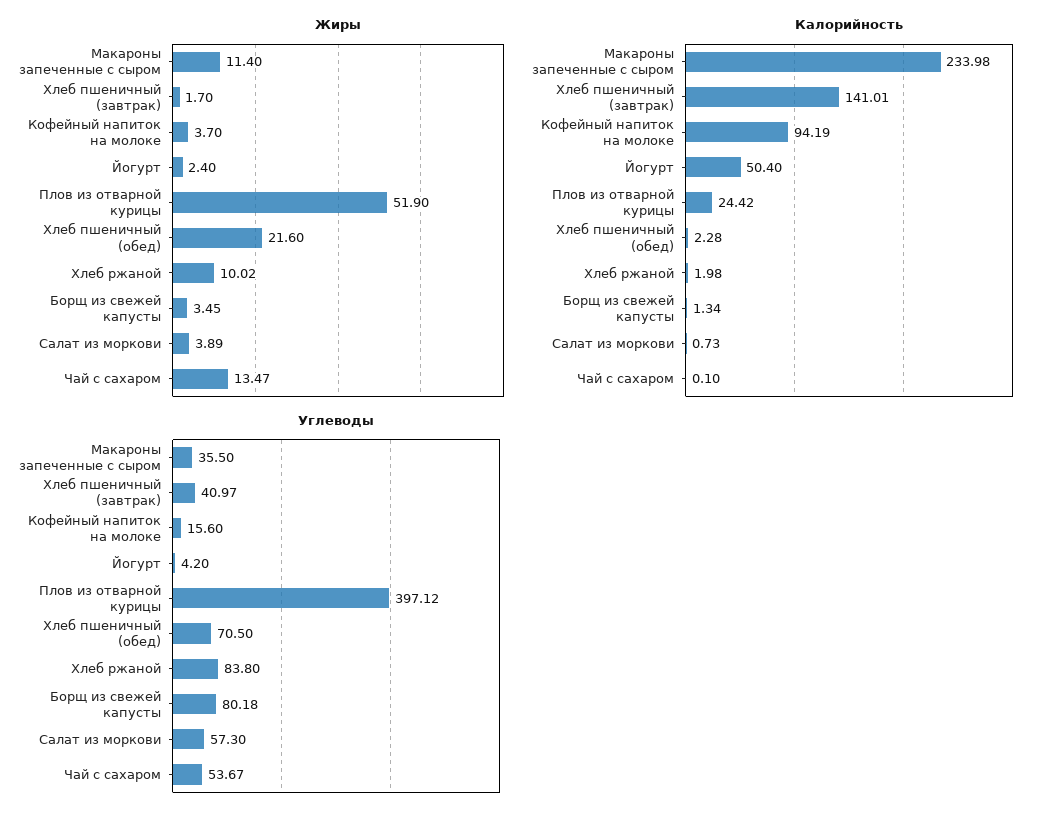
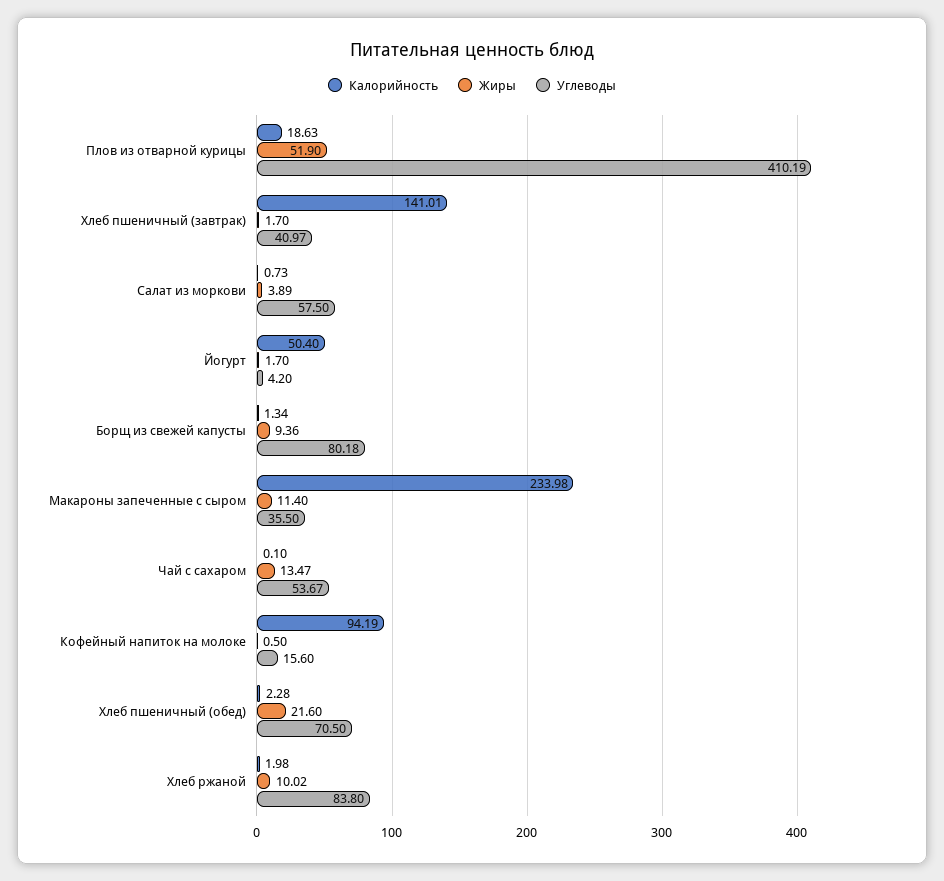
  {
    "Жиры": {
      "Макароны запеченные с сыром": 11.4,
      "Хлеб пшеничный (завтрак)": 1.7,
-     "Кофейный напиток на молоке": 3.7,
+     "Кофейный напиток на молоке": 0.5,
-     "Йогурт": 2.4,
+     "Йогурт": 1.7,
      "Плов из отварной курицы": 51.9,
      "Хлеб пшеничный (обед)": 21.6,
      "Хлеб ржаной": 10.02,
-     "Борщ из свежей капусты": 3.45,
+     "Борщ из свежей капусты": 9.36,
      "Салат из моркови": 3.89,
      "Чай с сахаром": 13.47
    },
    "Калорийность": {
      "Макароны запеченные с сыром": 233.98,
      "Хлеб пшеничный (завтрак)": 141.01,
      "Кофейный напиток на молоке": 94.19,
      "Йогурт": 50.4,
-     "Плов из отварной курицы": 24.42,
+     "Плов из отварной курицы": 18.63,
      "Хлеб пшеничный (обед)": 2.28,
      "Хлеб ржаной": 1.98,
      "Борщ из свежей капусты": 1.34,
      "Салат из моркови": 0.73,
      "Чай с сахаром": 0.1
    },
    "Углеводы": {
      "Макароны запеченные с сыром": 35.5,
      "Хлеб пшеничный (завтрак)": 40.97,
      "Кофейный напиток на молоке": 15.6,
      "Йогурт": 4.2,
-     "Плов из отварной курицы": 397.12,
+     "Плов из отварной курицы": 410.19,
      "Хлеб пшеничный (обед)": 70.5,
      "Хлеб ржаной": 83.8,
      "Борщ из свежей капусты": 80.18,
-     "Салат из моркови": 57.3,
+     "Салат из моркови": 57.5,
      "Чай с сахаром": 53.67
    }
  }

